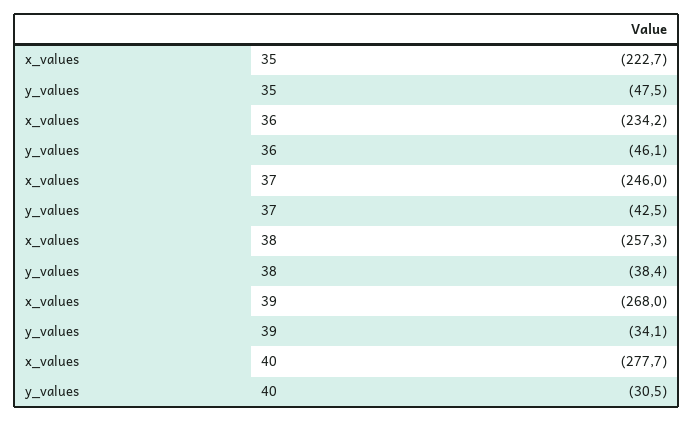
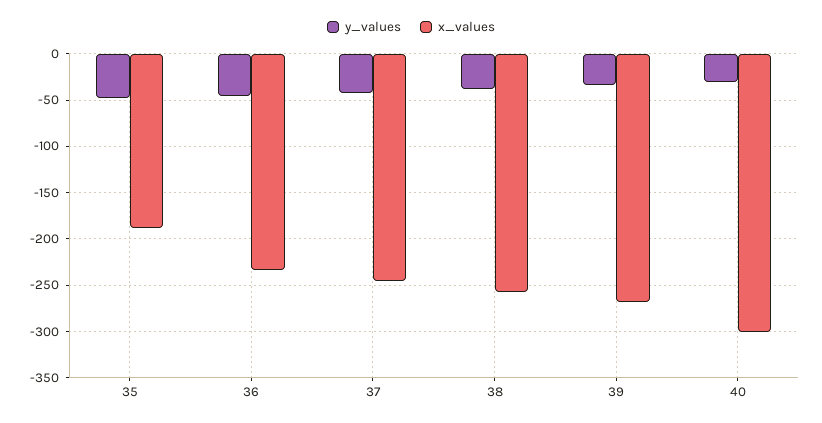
  {
    "x_values": {
-     "35": -222.7,
+     "35": -190,
      "36": -234.2,
      "37": -246,
      "38": -257.3,
      "39": -268,
-     "40": -277.7
+     "40": -300
    },
    "y_values": {
      "35": -47.5,
      "36": -46.1,
      "37": -42.5,
      "38": -38.4,
      "39": -34.1,
      "40": -30.5
    }
  }

